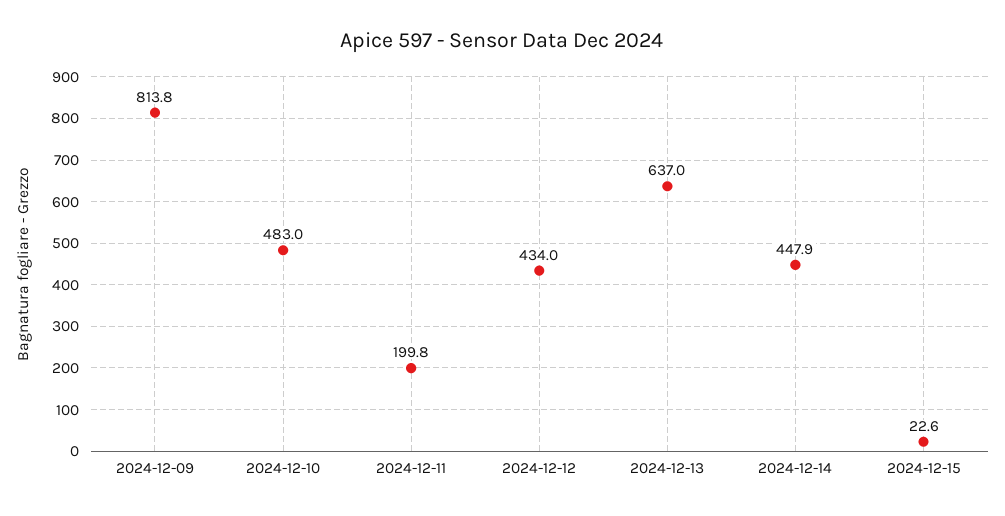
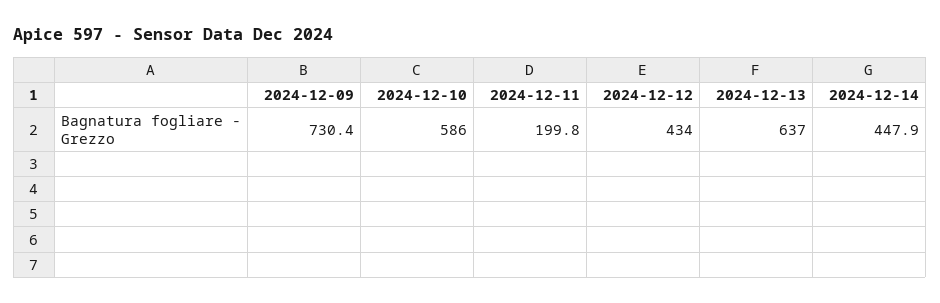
  {
-   "2024-12-09": 813.8,
+   "2024-12-09": 730.4,
-   "2024-12-10": 483,
+   "2024-12-10": 586,
    "2024-12-11": 199.8,
    "2024-12-12": 434,
    "2024-12-13": 637,
-   "2024-12-14": 447.9,
+   "2024-12-14": 447.9
-   "2024-12-15": 22.6
  }

